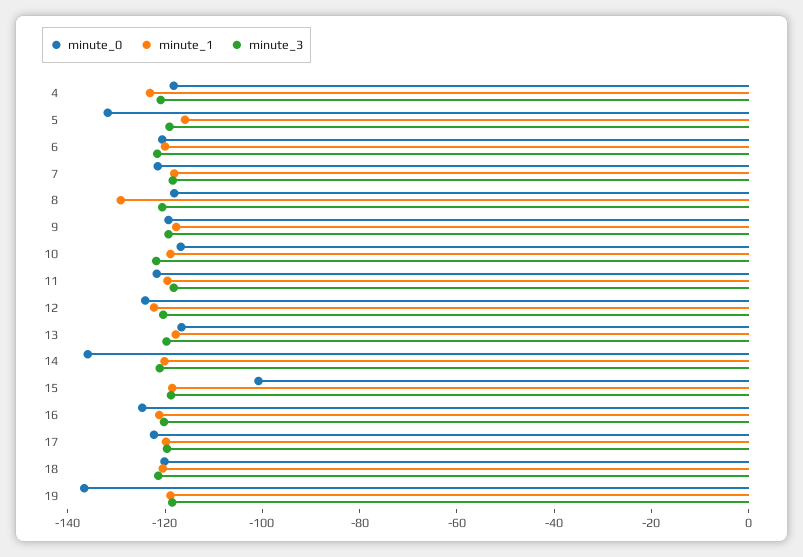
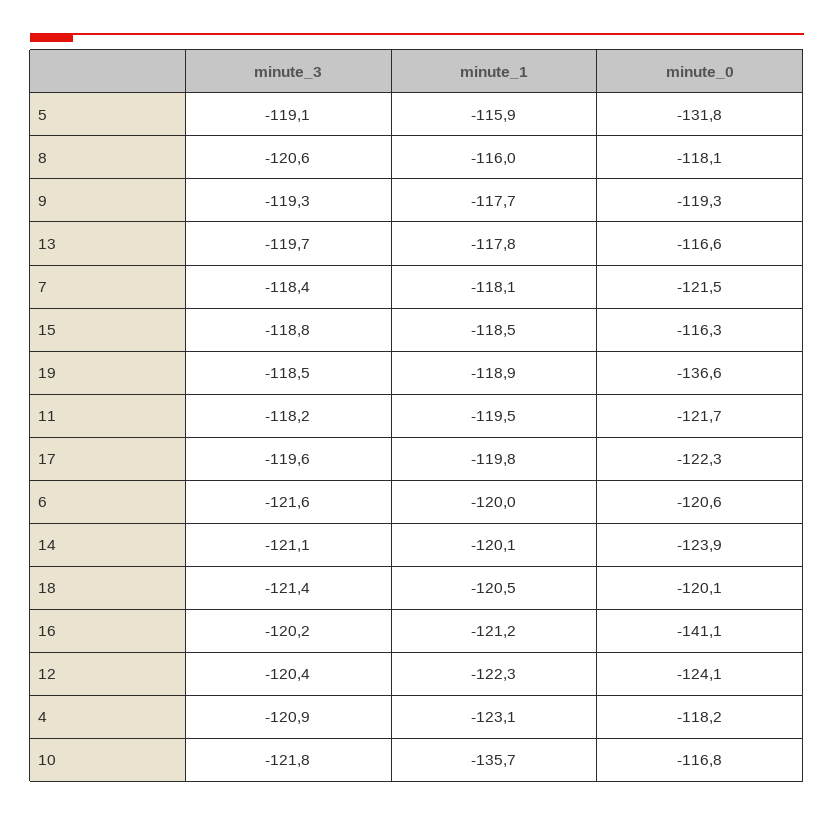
  {
    "minute_0": {
      "4": -118.2,
      "5": -131.8,
      "6": -120.6,
      "7": -121.5,
      "8": -118.1,
      "9": -119.3,
      "10": -116.8,
      "11": -121.7,
      "12": -124.1,
      "13": -116.6,
-     "14": -135,
+     "14": -123.9,
-     "15": -100,
+     "15": -116.3,
-     "16": -125,
+     "16": -141.1,
      "17": -122.3,
      "18": -120.1,
      "19": -136.6
    },
    "minute_1": {
      "4": -123.1,
      "5": -115.9,
      "6": -120,
      "7": -118.1,
-     "8": -130,
+     "8": -116,
      "9": -117.7,
-     "10": -120,
+     "10": -135.7,
      "11": -119.5,
      "12": -122.3,
      "13": -117.8,
      "14": -120.1,
      "15": -118.5,
      "16": -121.2,
      "17": -119.8,
      "18": -120.5,
      "19": -118.9
    },
    "minute_3": {
      "4": -120.9,
      "5": -119.1,
      "6": -121.6,
      "7": -118.4,
      "8": -120.6,
      "9": -119.3,
      "10": -121.8,
      "11": -118.2,
      "12": -120.4,
      "13": -119.7,
      "14": -121.1,
      "15": -118.8,
      "16": -120.2,
      "17": -119.6,
      "18": -121.4,
      "19": -118.5
    }
  }

